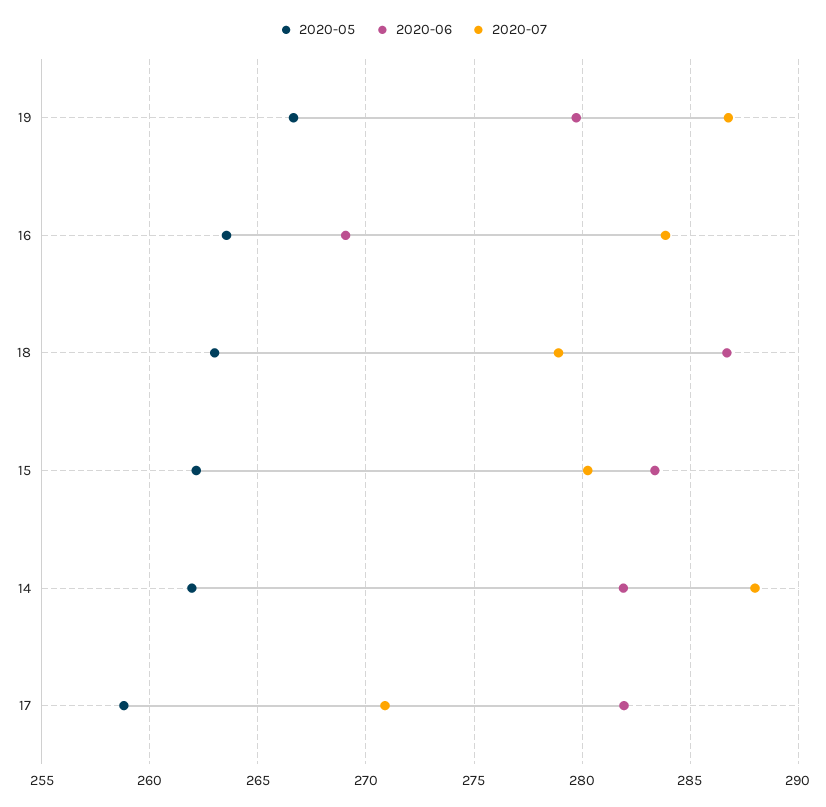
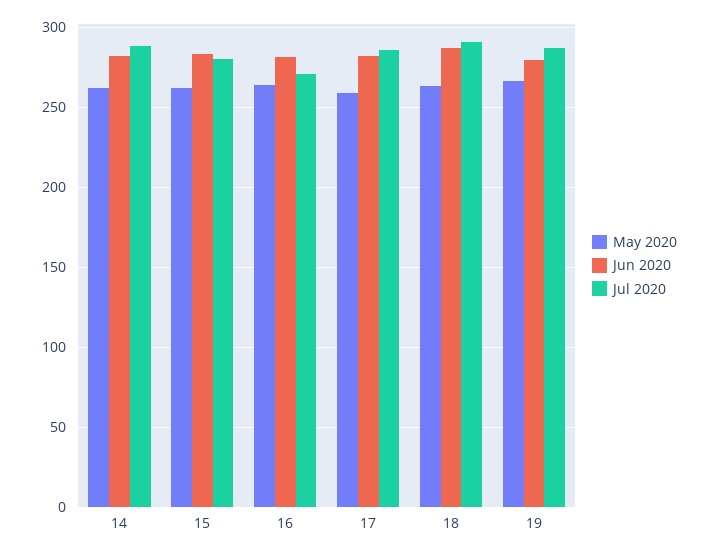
  {
    "2020-05": {
      "19": 266.5,
      "16": 263.5,
      "18": 263,
      "15": 262,
      "14": 262,
      "17": 259
    },
    "2020-06": {
      "19": 279.5,
-     "16": 269,
+     "16": 280,
      "18": 286.5,
      "15": 283.5,
      "14": 282,
      "17": 282
    },
    "2020-07": {
      "19": 287,
-     "16": 284,
+     "16": 270,
-     "18": 279,
+     "18": 290,
      "15": 280.5,
      "14": 288,
-     "17": 271
+     "17": 285
    }
  }

